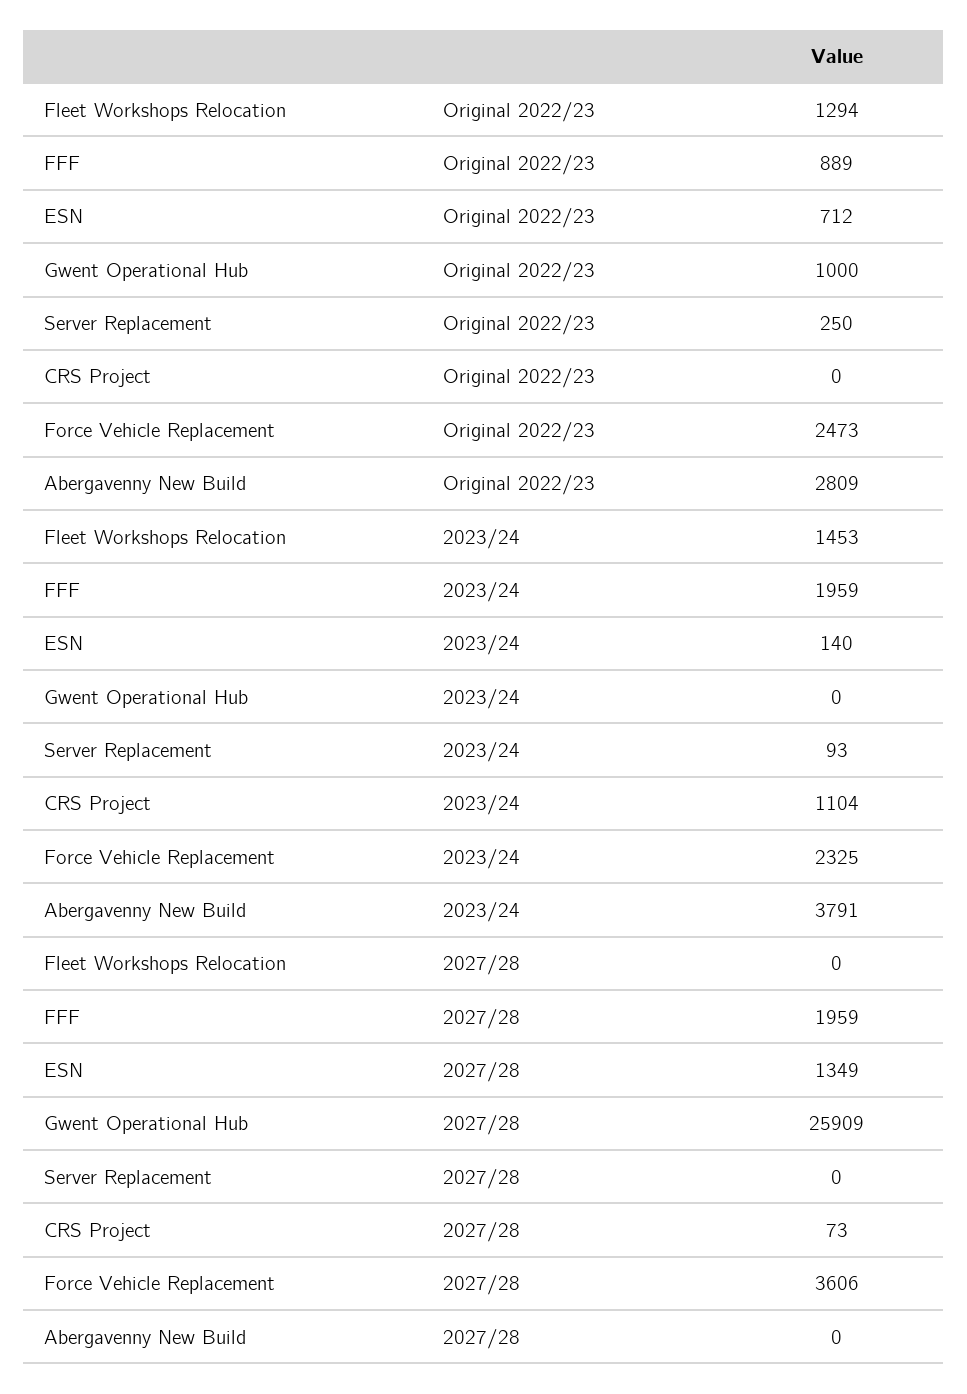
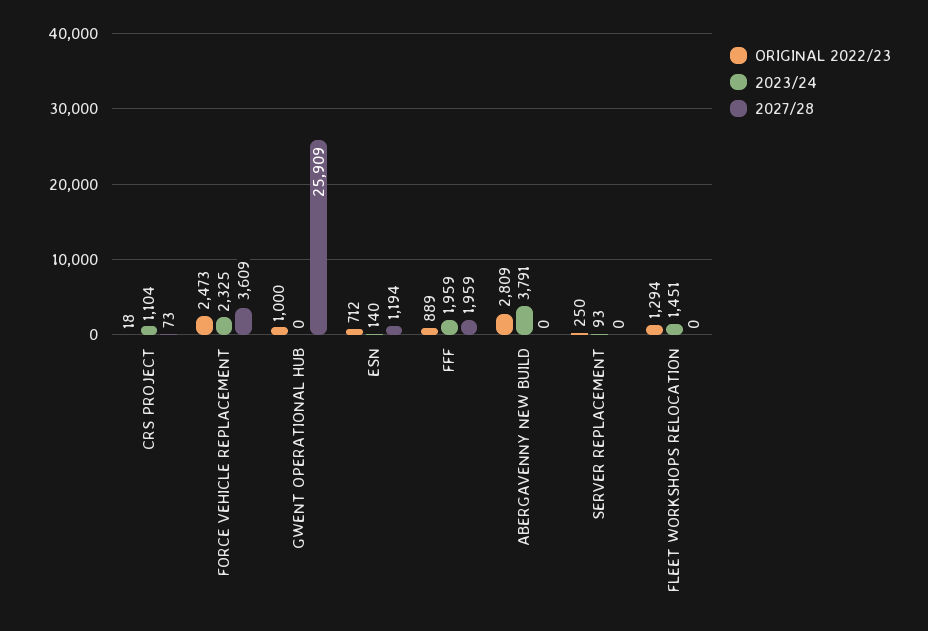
  {
    "Original 2022/23": {
      "Fleet Workshops Relocation": 1294,
      "FFF": 889,
      "ESN": 712,
      "Gwent Operational Hub": 1000,
      "Server Replacement": 250,
-     "CRS Project": 0,
+     "CRS Project": 18,
      "Force Vehicle Replacement": 2473,
      "Abergavenny New Build": 2809
    },
    "2023/24": {
-     "Fleet Workshops Relocation": 1453,
+     "Fleet Workshops Relocation": 1451,
      "FFF": 1959,
      "ESN": 140,
      "Gwent Operational Hub": 0,
      "Server Replacement": 93,
      "CRS Project": 1104,
      "Force Vehicle Replacement": 2325,
      "Abergavenny New Build": 3791
    },
    "2027/28": {
      "Fleet Workshops Relocation": 0,
      "FFF": 1959,
-     "ESN": 1349,
+     "ESN": 1194,
      "Gwent Operational Hub": 25909,
      "Server Replacement": 0,
      "CRS Project": 73,
-     "Force Vehicle Replacement": 3606,
+     "Force Vehicle Replacement": 3609,
      "Abergavenny New Build": 0
    }
  }

